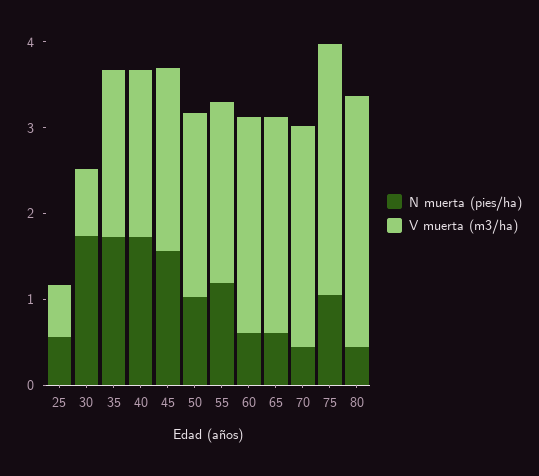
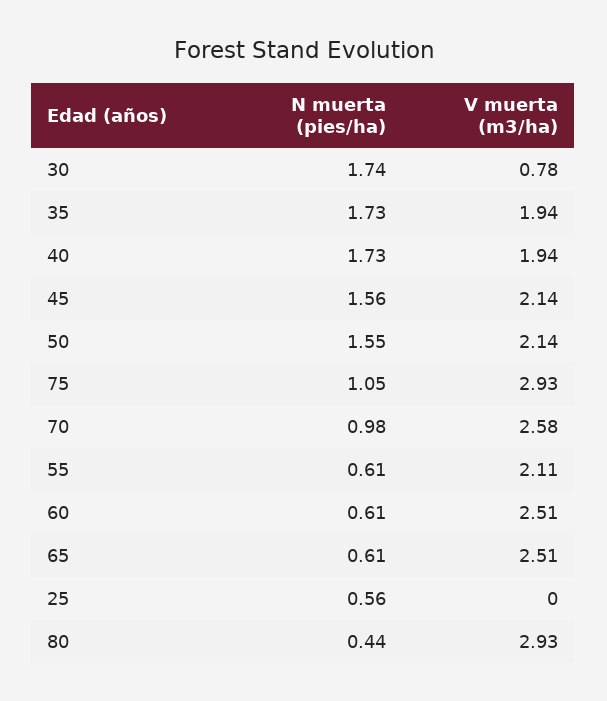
  {
    "N muerta (pies/ha)": {
      "25": 0.56,
      "30": 1.74,
      "35": 1.73,
      "40": 1.73,
      "45": 1.56,
-     "50": 1,
+     "50": 1.55,
-     "55": 1.2,
+     "55": 0.61,
      "60": 0.61,
      "65": 0.61,
-     "70": 0.4,
+     "70": 0.98,
      "75": 1.05,
      "80": 0.44
    },
    "V muerta (m3/ha)": {
-     "25": 0.6,
+     "25": 0,
      "30": 0.78,
      "35": 1.94,
      "40": 1.94,
      "45": 2.14,
      "50": 2.14,
      "55": 2.11,
      "60": 2.51,
      "65": 2.51,
      "70": 2.58,
      "75": 2.93,
      "80": 2.93
    }
  }

